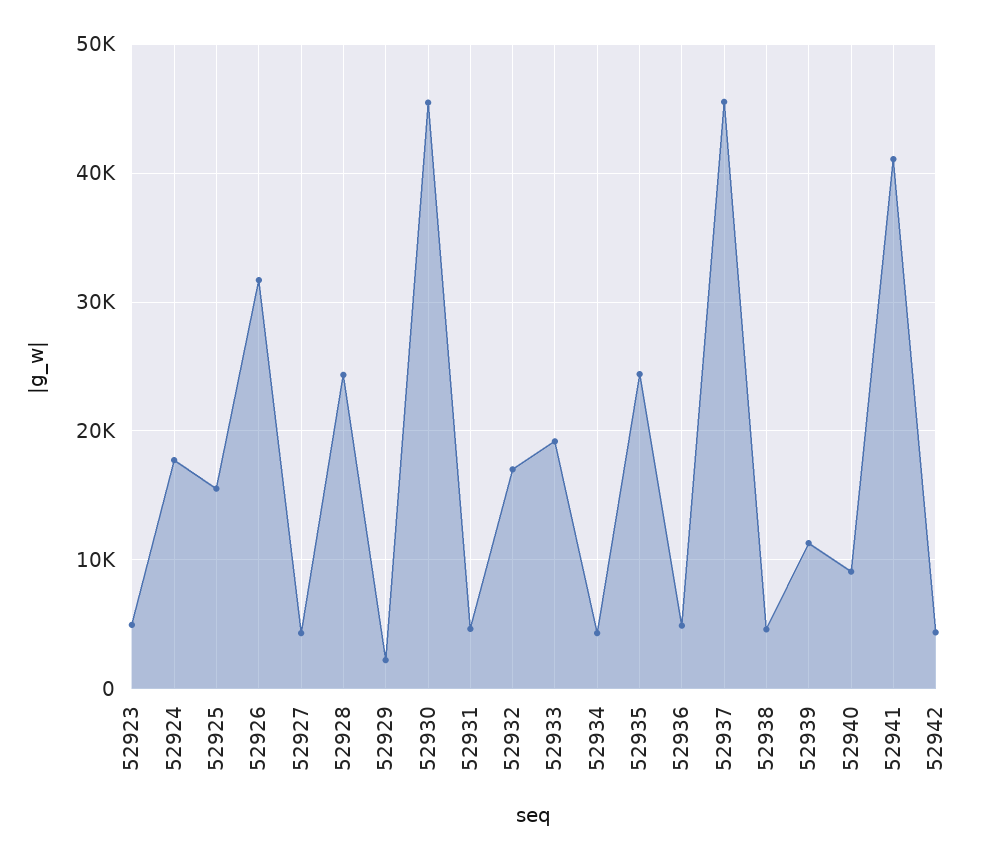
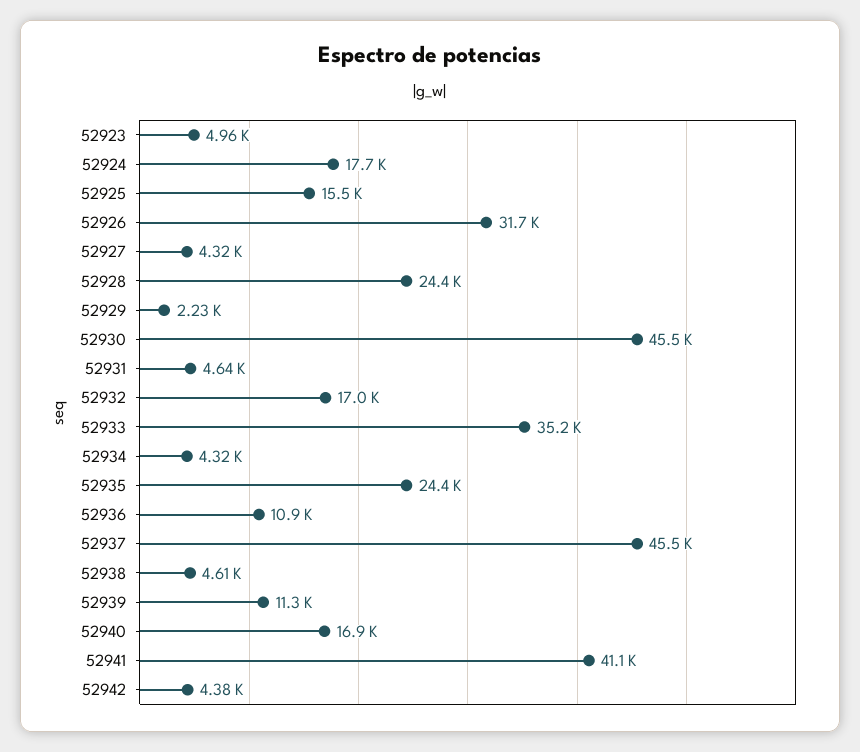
  {
    "52923": 4960,
    "52924": 17700,
    "52925": 15500,
    "52926": 31700,
    "52927": 4320,
    "52928": 24400,
    "52929": 2230,
    "52930": 45500,
    "52931": 4640,
    "52932": 17000,
-   "52933": 19000,
+   "52933": 35200,
    "52934": 4320,
    "52935": 24400,
-   "52936": 5000,
+   "52936": 10900,
    "52937": 45500,
    "52938": 4610,
    "52939": 11300,
-   "52940": 9000,
+   "52940": 16900,
    "52941": 41100,
    "52942": 4380
  }

